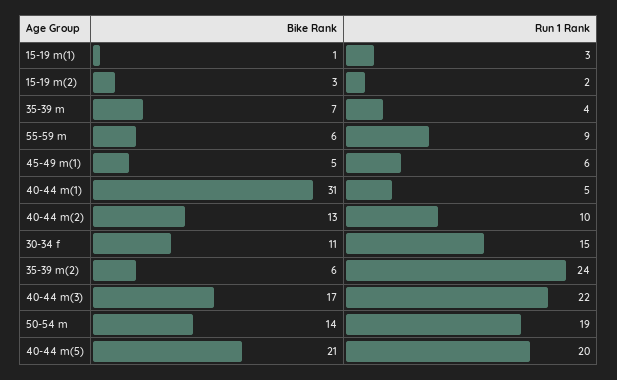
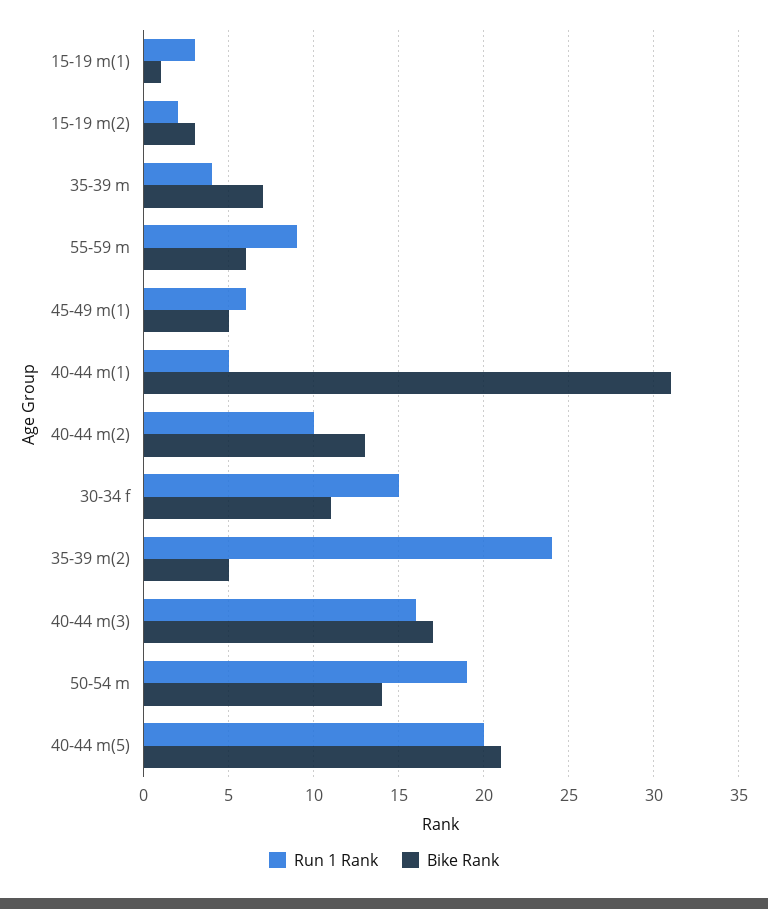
  {
    "Bike Rank": {
      "15-19 m(1)": 1,
      "15-19 m(2)": 3,
      "35-39 m": 7,
      "55-59 m": 6,
      "45-49 m(1)": 5,
      "40-44 m(1)": 31,
      "40-44 m(2)": 13,
      "30-34 f": 11,
-     "35-39 m(2)": 6,
+     "35-39 m(2)": 5,
      "40-44 m(3)": 17,
      "50-54 m": 14,
      "40-44 m(5)": 21
    },
    "Run 1 Rank": {
      "15-19 m(1)": 3,
      "15-19 m(2)": 2,
      "35-39 m": 4,
      "55-59 m": 9,
      "45-49 m(1)": 6,
      "40-44 m(1)": 5,
      "40-44 m(2)": 10,
      "30-34 f": 15,
      "35-39 m(2)": 24,
-     "40-44 m(3)": 22,
+     "40-44 m(3)": 16,
      "50-54 m": 19,
      "40-44 m(5)": 20
    }
  }

